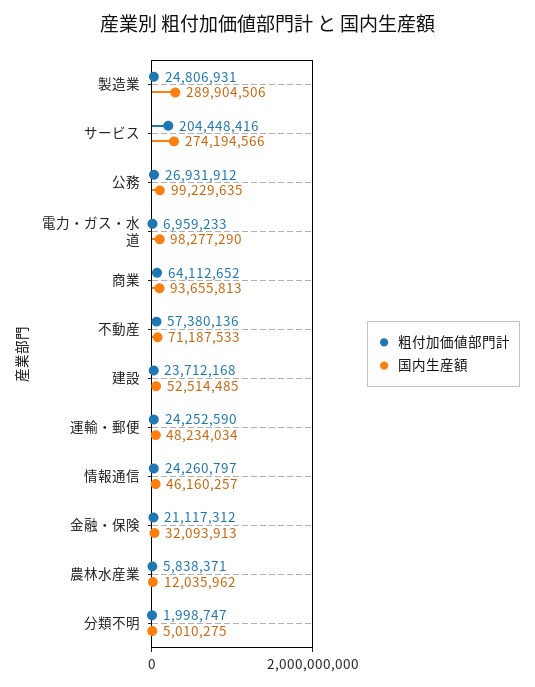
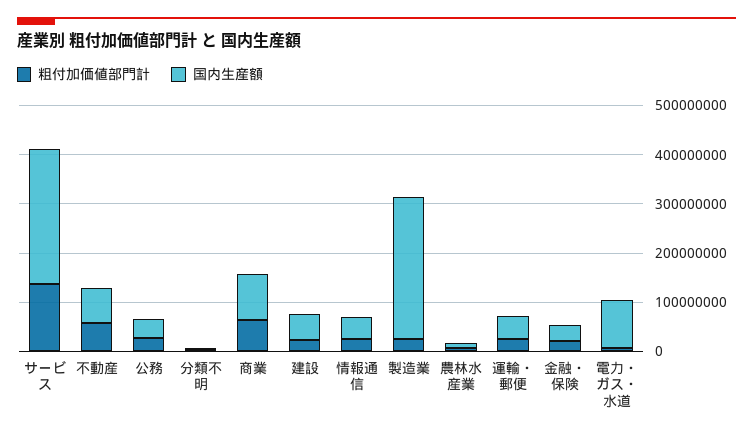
  {
    "粗付加価値部門計": {
      "製造業": 24806931,
-     "サービス": 204448416,
+     "サービス": 140000000,
      "公務": 26931912,
      "電力・ガス・水道": 6959233,
      "商業": 64112652,
      "不動産": 57380136,
      "建設": 23712168,
      "運輸・郵便": 24252590,
      "情報通信": 24260797,
      "金融・保険": 21117312,
      "農林水産業": 5838371,
      "分類不明": 1998747
    },
    "国内生産額": {
      "製造業": 289904506,
      "サービス": 274194566,
-     "公務": 99229635,
+     "公務": 40000000,
      "電力・ガス・水道": 98277290,
      "商業": 93655813,
      "不動産": 71187533,
      "建設": 52514485,
      "運輸・郵便": 48234034,
      "情報通信": 46160257,
      "金融・保険": 32093913,
      "農林水産業": 12035962,
      "分類不明": 5010275
    }
  }

